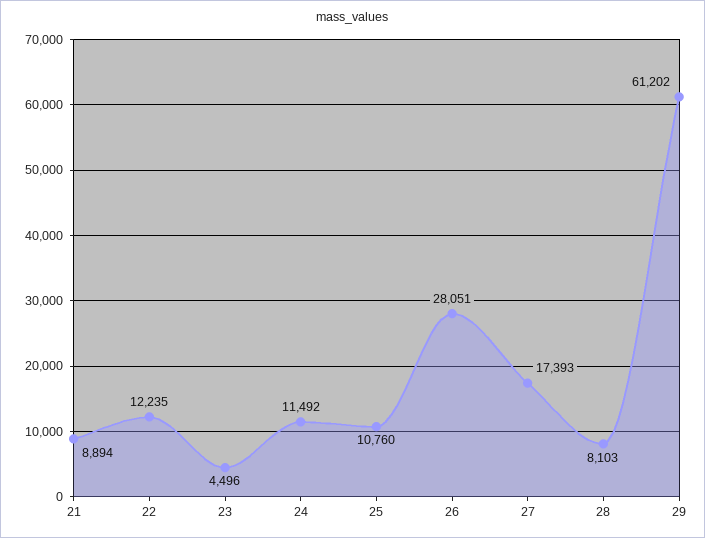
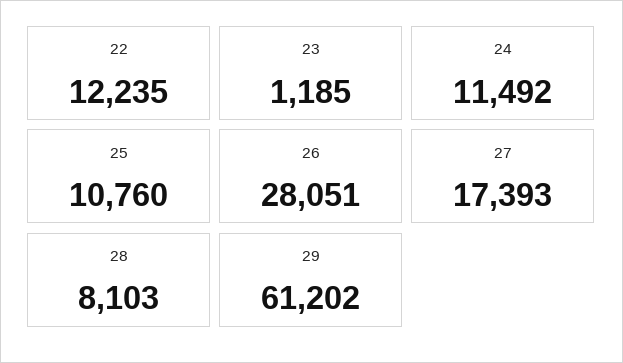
  {
-   "21": 8894,
    "22": 12235,
-   "23": 4496,
+   "23": 1185,
    "24": 11492,
    "25": 10760,
    "26": 28051,
    "27": 17393,
    "28": 8103,
    "29": 61202
  }

